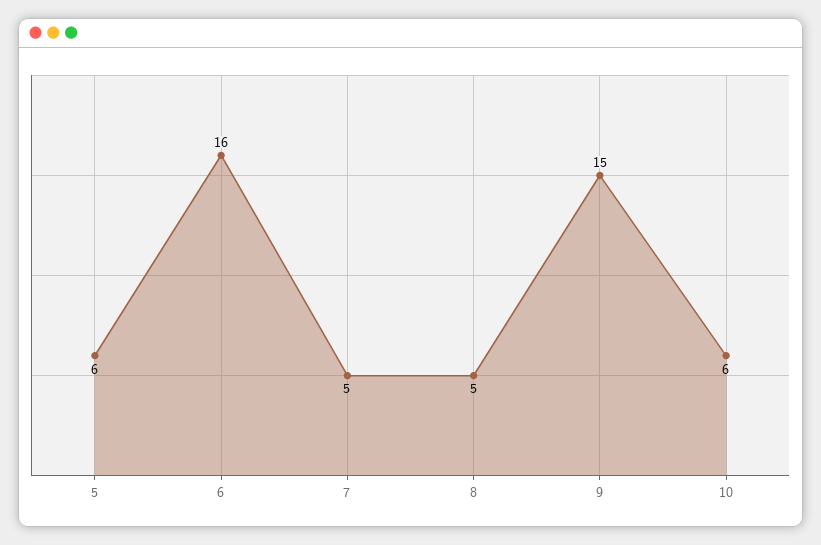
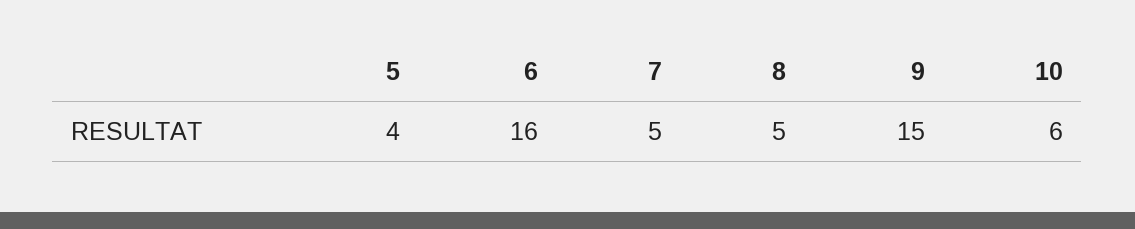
  {
-   "5": 6,
+   "5": 4,
    "6": 16,
    "7": 5,
    "8": 5,
    "9": 15,
    "10": 6
  }

